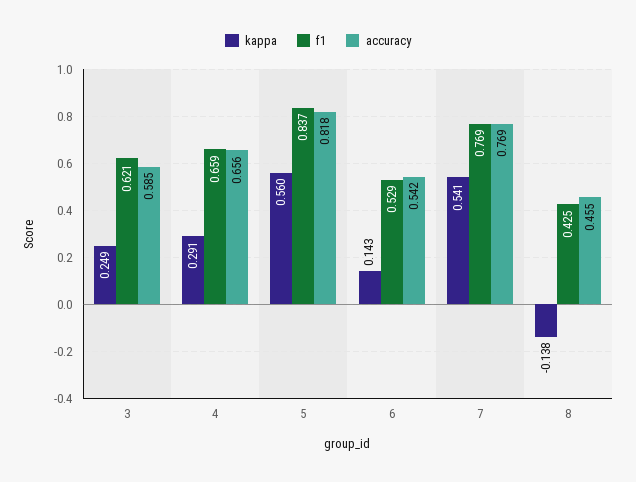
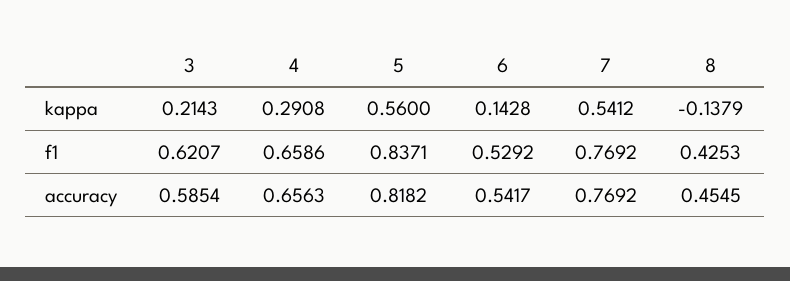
  {
    "kappa": {
-     "3": 0.249,
+     "3": 0.2143,
      "4": 0.2908,
      "5": 0.56,
      "6": 0.1428,
      "7": 0.5412,
      "8": -0.1379
    },
    "f1": {
      "3": 0.6207,
      "4": 0.6586,
      "5": 0.8371,
      "6": 0.5292,
      "7": 0.7692,
      "8": 0.4253
    },
    "accuracy": {
      "3": 0.5854,
      "4": 0.6563,
      "5": 0.8182,
      "6": 0.5417,
      "7": 0.7692,
      "8": 0.4545
    }
  }

